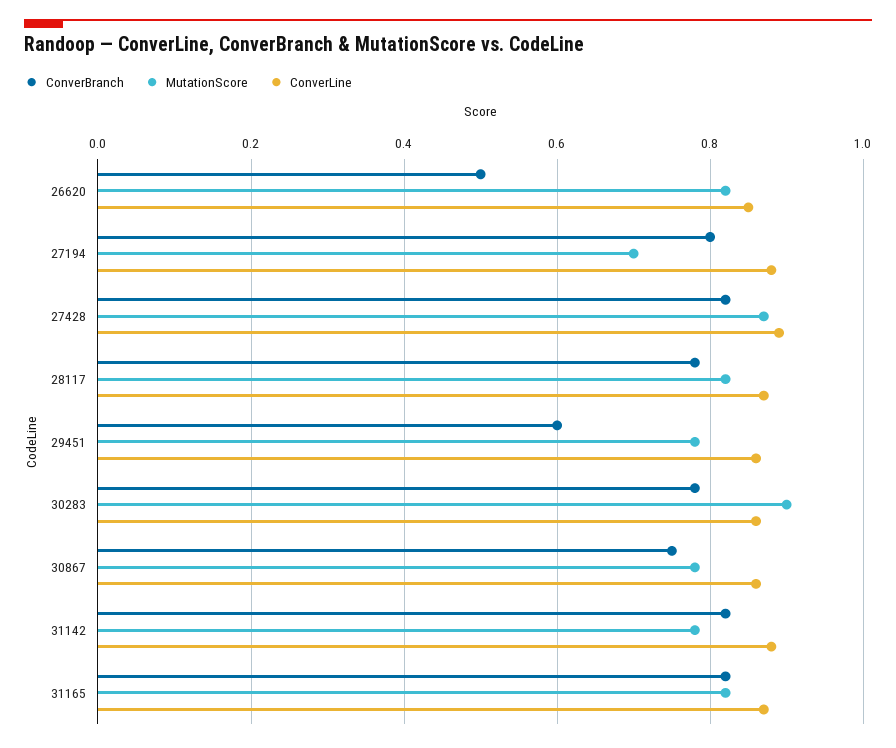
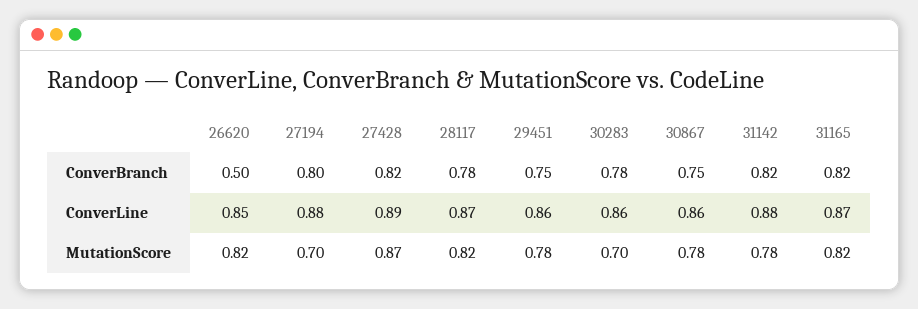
  {
    "ConverBranch": {
      "26620": 0.5,
      "27194": 0.8,
      "27428": 0.82,
      "28117": 0.78,
-     "29451": 0.6,
+     "29451": 0.75,
      "30283": 0.78,
      "30867": 0.75,
      "31142": 0.82,
      "31165": 0.82
    },
    "MutationScore": {
      "26620": 0.82,
      "27194": 0.7,
      "27428": 0.87,
      "28117": 0.82,
      "29451": 0.78,
-     "30283": 0.9,
+     "30283": 0.7,
      "30867": 0.78,
      "31142": 0.78,
      "31165": 0.82
    },
    "ConverLine": {
      "26620": 0.85,
      "27194": 0.88,
      "27428": 0.89,
      "28117": 0.87,
      "29451": 0.86,
      "30283": 0.86,
      "30867": 0.86,
      "31142": 0.88,
      "31165": 0.87
    }
  }

